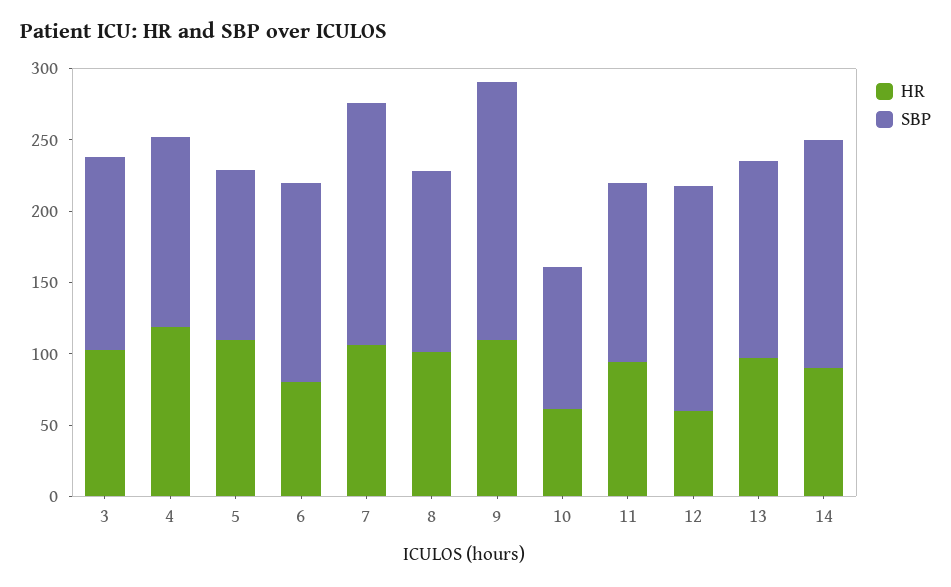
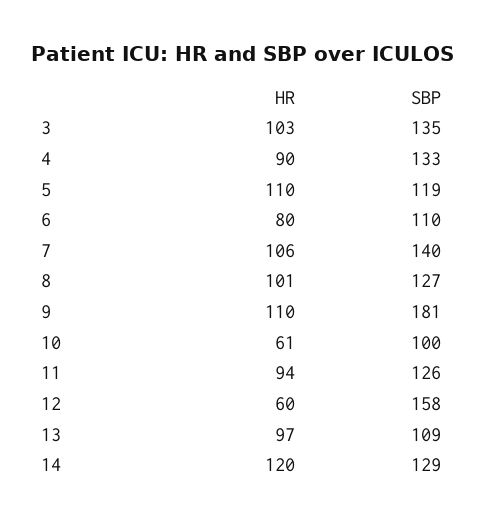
  {
    "HR": {
      "3": 103,
-     "4": 120,
+     "4": 90,
      "5": 110,
      "6": 80,
      "7": 106,
      "8": 101,
      "9": 110,
      "10": 61,
      "11": 94,
      "12": 60,
      "13": 97,
-     "14": 90
+     "14": 120
    },
    "SBP": {
      "3": 135,
      "4": 133,
      "5": 119,
-     "6": 140,
+     "6": 110,
-     "7": 170,
+     "7": 140,
      "8": 127,
      "9": 181,
      "10": 100,
      "11": 126,
      "12": 158,
-     "13": 140,
+     "13": 109,
-     "14": 160
+     "14": 129
    }
  }

